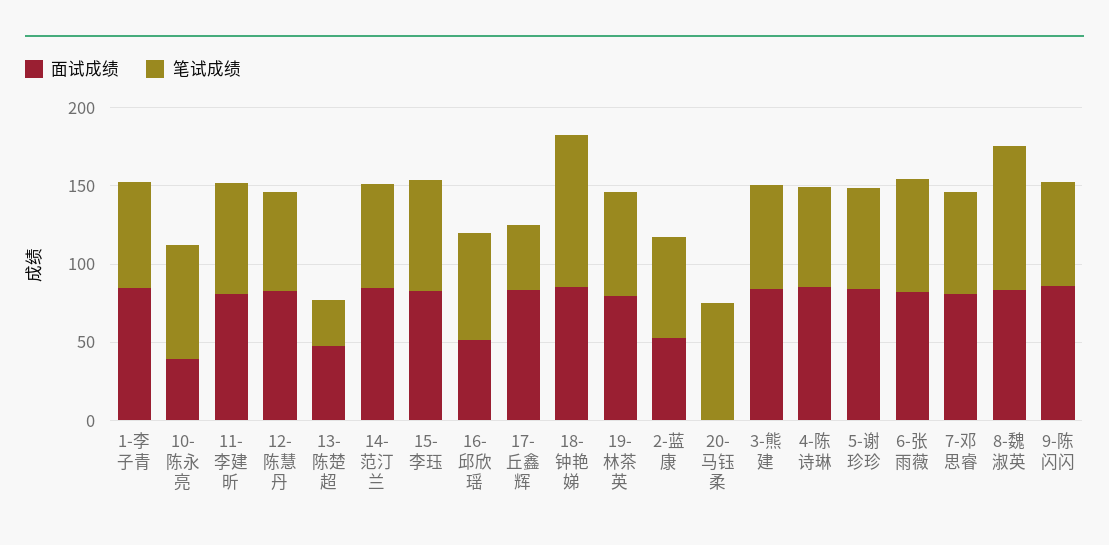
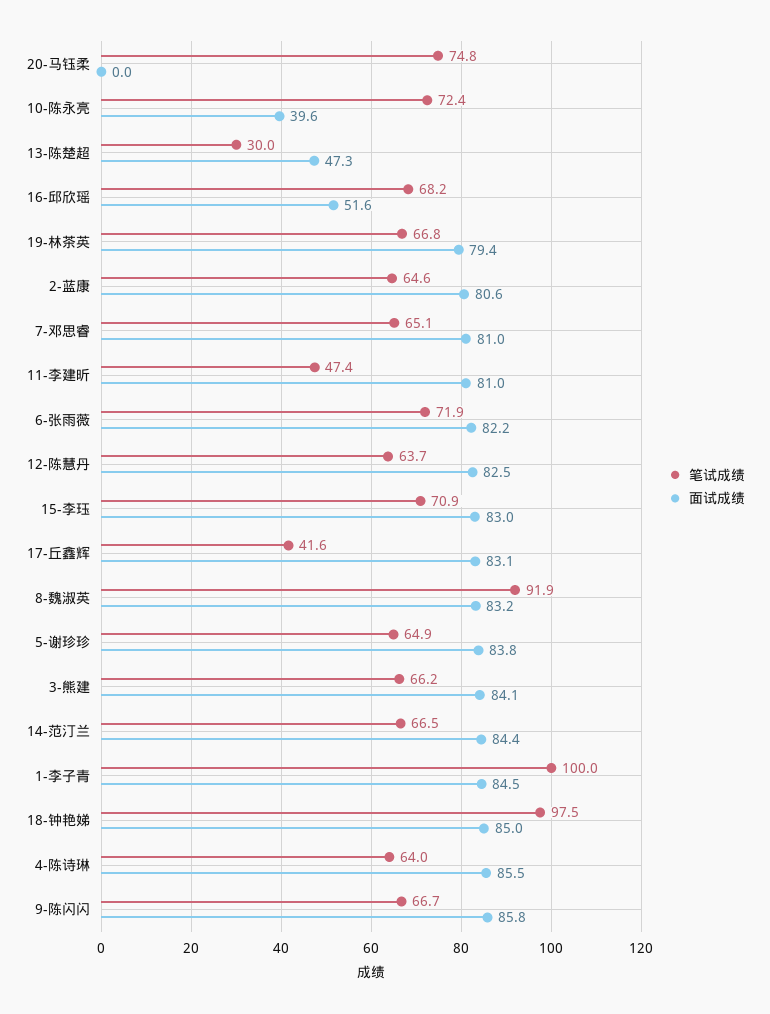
  {
    "面试成绩": {
      "1-李子青": 84.5,
      "10-陈永亮": 39.6,
      "11-李建昕": 81,
      "12-陈慧丹": 82.5,
      "13-陈楚超": 47.3,
      "14-范汀兰": 84.4,
      "15-李珏": 83,
      "16-邱欣瑶": 51.6,
      "17-丘鑫辉": 83.1,
      "18-钟艳娣": 85,
      "19-林茶英": 79.4,
-     "2-蓝康": 50,
+     "2-蓝康": 80.6,
      "20-马钰柔": 0,
      "3-熊建": 84.1,
      "4-陈诗琳": 85.5,
      "5-谢珍珍": 83.8,
      "6-张雨薇": 82.2,
      "7-邓思睿": 81,
      "8-魏淑英": 83.2,
      "9-陈闪闪": 85.8
    },
    "笔试成绩": {
-     "1-李子青": 70,
+     "1-李子青": 100,
      "10-陈永亮": 72.4,
-     "11-李建昕": 70,
+     "11-李建昕": 47.4,
      "12-陈慧丹": 63.7,
      "13-陈楚超": 30,
      "14-范汀兰": 66.5,
      "15-李珏": 70.9,
      "16-邱欣瑶": 68.2,
      "17-丘鑫辉": 41.6,
      "18-钟艳娣": 97.5,
      "19-林茶英": 66.8,
      "2-蓝康": 64.6,
      "20-马钰柔": 74.8,
      "3-熊建": 66.2,
      "4-陈诗琳": 64,
      "5-谢珍珍": 64.9,
      "6-张雨薇": 71.9,
      "7-邓思睿": 65.1,
      "8-魏淑英": 91.9,
      "9-陈闪闪": 66.7
    }
  }

